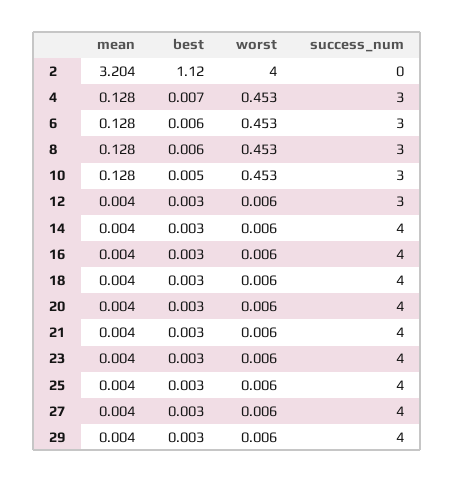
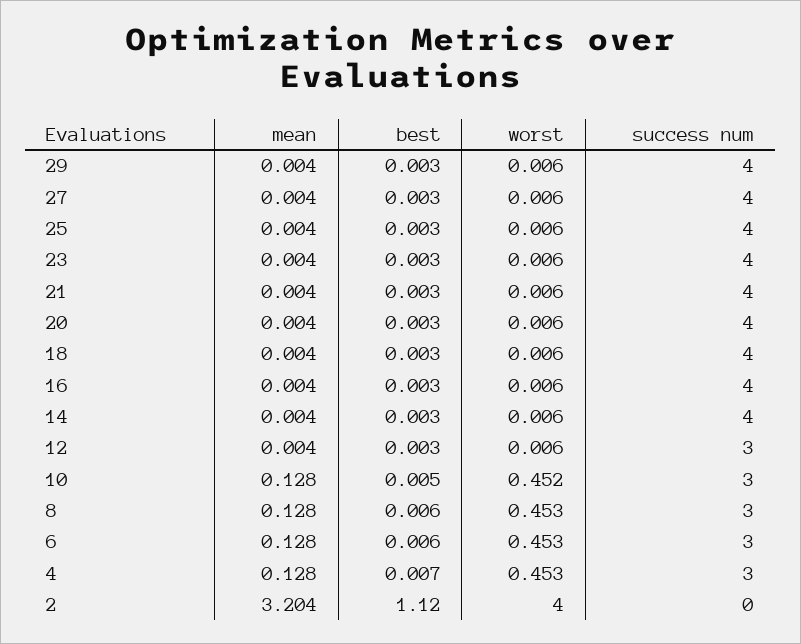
  {
    "mean": {
      "2": 3.204,
      "4": 0.128,
      "6": 0.128,
      "8": 0.128,
      "10": 0.128,
      "12": 0.004,
      "14": 0.004,
      "16": 0.004,
      "18": 0.004,
      "20": 0.004,
      "21": 0.004,
      "23": 0.004,
      "25": 0.004,
      "27": 0.004,
      "29": 0.004
    },
    "best": {
      "2": 1.12,
      "4": 0.007,
      "6": 0.006,
      "8": 0.006,
      "10": 0.005,
      "12": 0.003,
      "14": 0.003,
      "16": 0.003,
      "18": 0.003,
      "20": 0.003,
      "21": 0.003,
      "23": 0.003,
      "25": 0.003,
      "27": 0.003,
      "29": 0.003
    },
    "worst": {
      "2": 4,
      "4": 0.453,
      "6": 0.453,
      "8": 0.453,
-     "10": 0.453,
+     "10": 0.452,
      "12": 0.006,
      "14": 0.006,
      "16": 0.006,
      "18": 0.006,
      "20": 0.006,
      "21": 0.006,
      "23": 0.006,
      "25": 0.006,
      "27": 0.006,
      "29": 0.006
    },
    "success_num": {
      "2": 0,
      "4": 3,
      "6": 3,
      "8": 3,
      "10": 3,
      "12": 3,
      "14": 4,
      "16": 4,
      "18": 4,
      "20": 4,
      "21": 4,
      "23": 4,
      "25": 4,
      "27": 4,
      "29": 4
    }
  }

